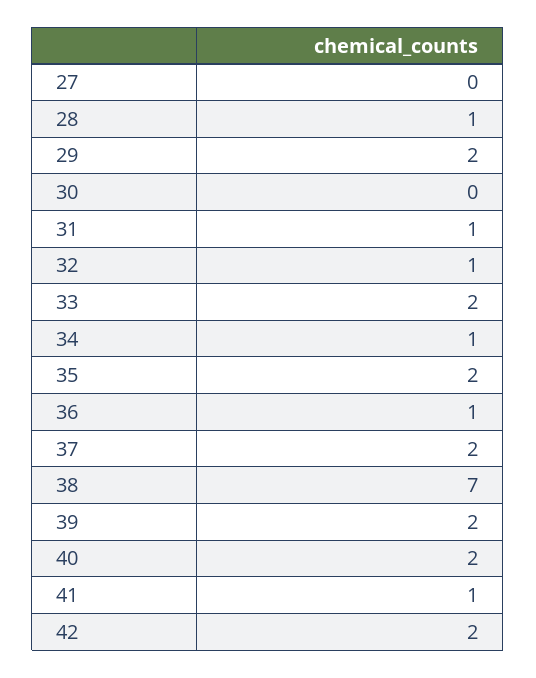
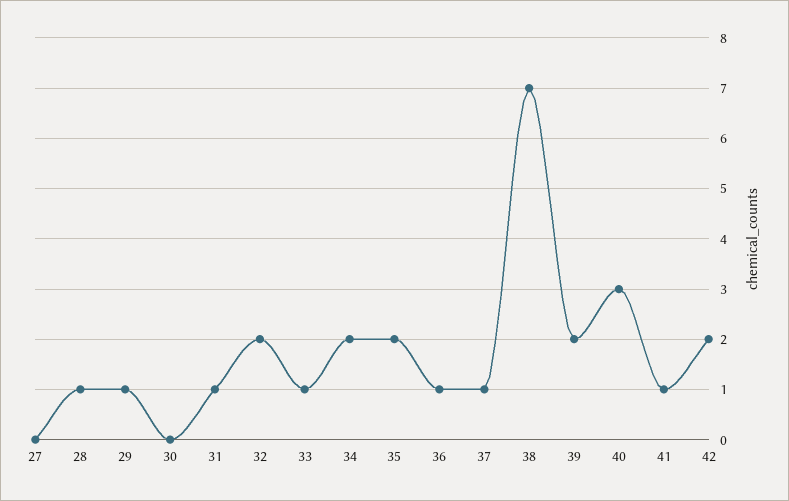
  {
    "27": 0,
    "28": 1,
-   "29": 2,
+   "29": 1,
    "30": 0,
    "31": 1,
-   "32": 1,
+   "32": 2,
-   "33": 2,
+   "33": 1,
-   "34": 1,
+   "34": 2,
    "35": 2,
    "36": 1,
-   "37": 2,
+   "37": 1,
    "38": 7,
    "39": 2,
-   "40": 2,
+   "40": 3,
    "41": 1,
    "42": 2
  }

